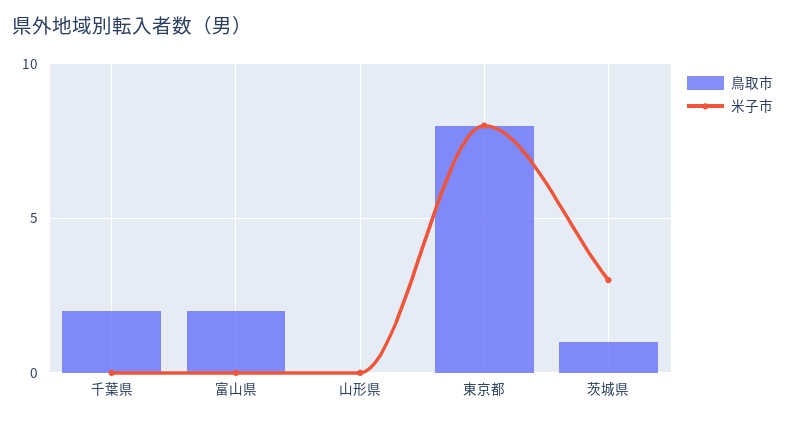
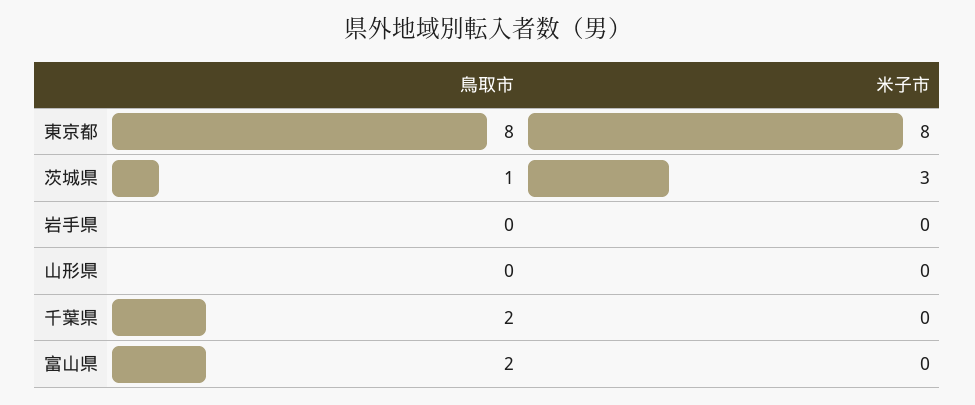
  {
    "鳥取市": {
      "千葉県": 2,
      "富山県": 2,
      "山形県": 0,
      "東京都": 8,
-     "茨城県": 1
+     "茨城県": 1,
+     "岩手県": 0
    },
    "米子市": {
      "千葉県": 0,
      "富山県": 0,
      "山形県": 0,
      "東京都": 8,
-     "茨城県": 3
+     "茨城県": 3,
+     "岩手県": 0
    }
  }

